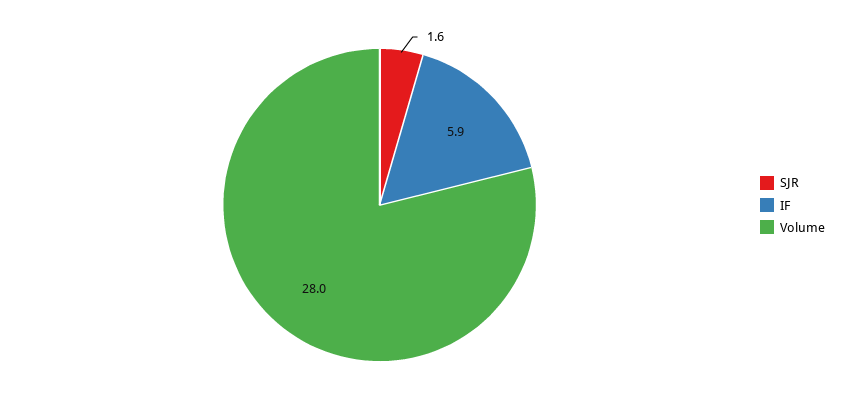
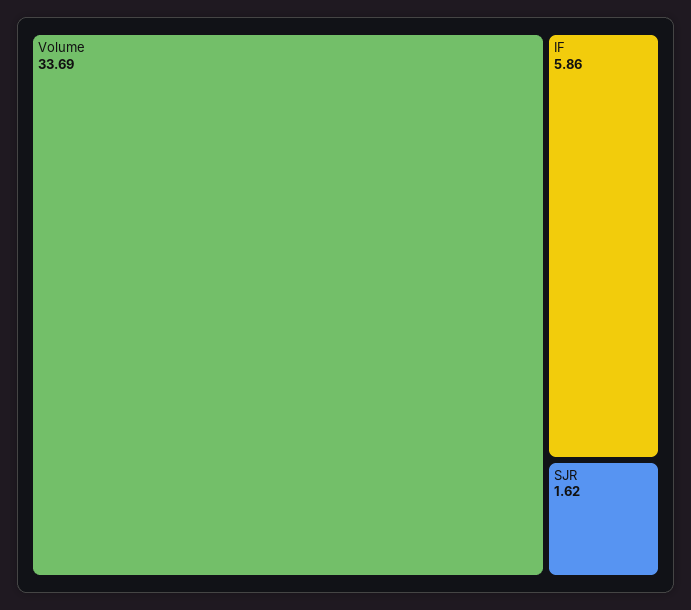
  {
    "SJR": 1.62,
    "IF": 5.86,
-   "Volume": 28
+   "Volume": 33.69
  }

